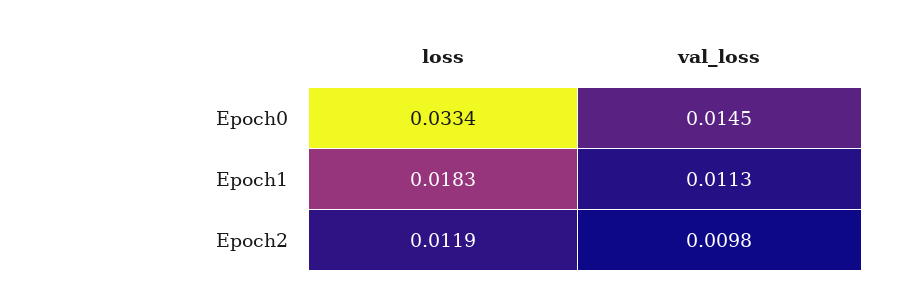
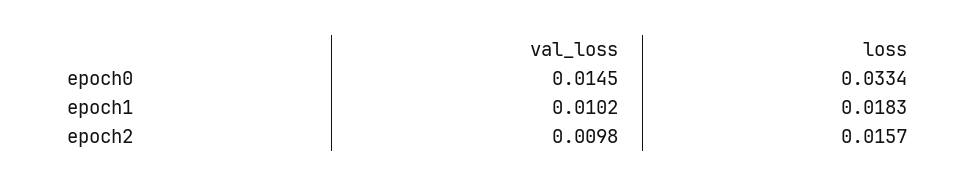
  {
    "loss": {
      "Epoch0": 0.0334,
      "Epoch1": 0.0183,
-     "Epoch2": 0.0119
+     "Epoch2": 0.0157
    },
    "val_loss": {
      "Epoch0": 0.0145,
-     "Epoch1": 0.0113,
+     "Epoch1": 0.0102,
      "Epoch2": 0.0098
    }
  }

